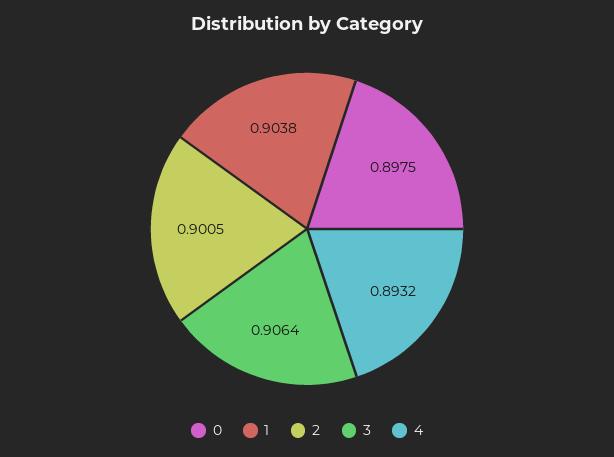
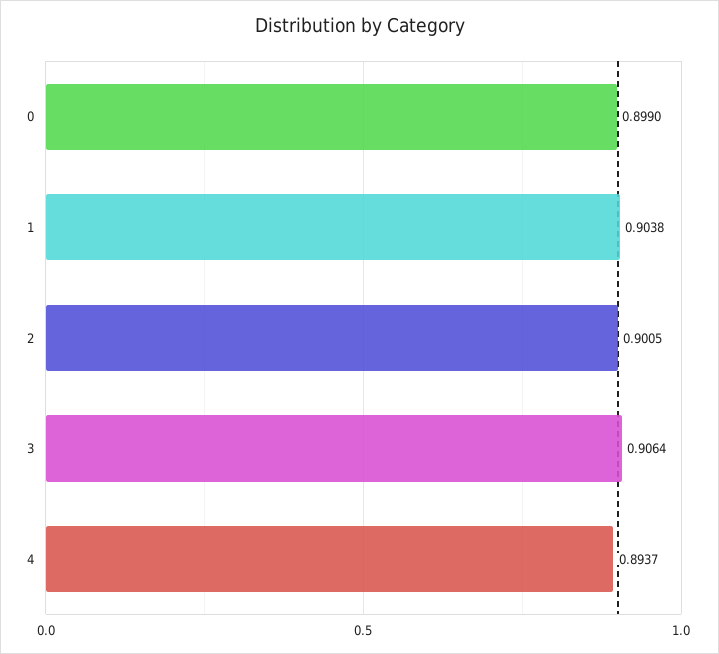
  {
-   "0": 0.8975,
+   "0": 0.899,
    "1": 0.9038,
    "2": 0.9005,
    "3": 0.9064,
-   "4": 0.8932
+   "4": 0.8937
  }

